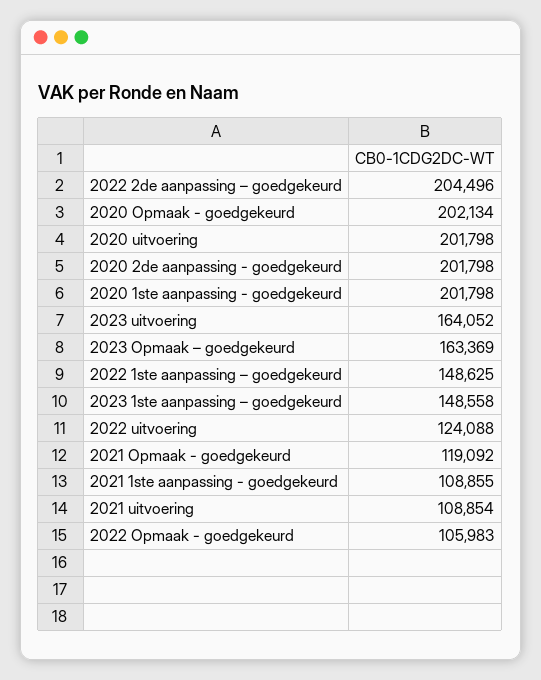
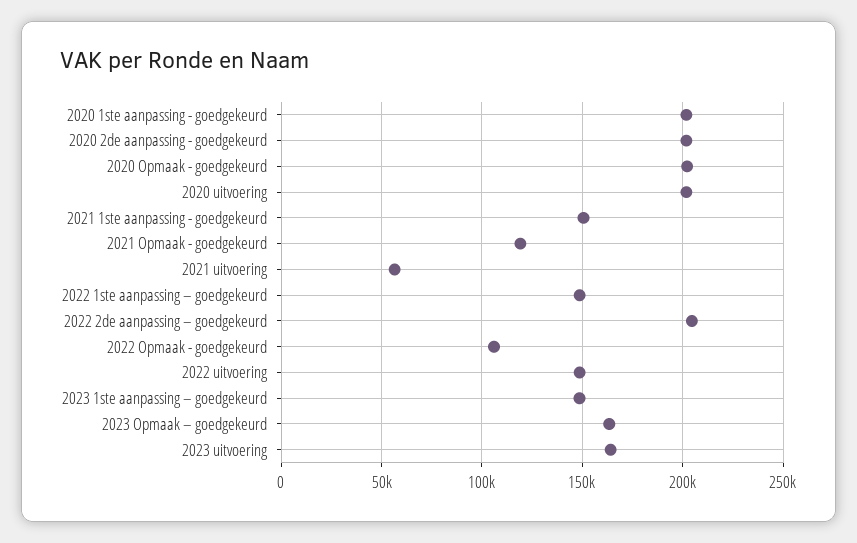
  {
    "2022 2de aanpassing – goedgekeurd": 204496,
    "2020 Opmaak - goedgekeurd": 202134,
    "2020 uitvoering": 201798,
    "2020 2de aanpassing - goedgekeurd": 201798,
    "2020 1ste aanpassing - goedgekeurd": 201798,
    "2023 uitvoering": 164052,
    "2023 Opmaak – goedgekeurd": 163369,
    "2022 1ste aanpassing – goedgekeurd": 148625,
    "2023 1ste aanpassing – goedgekeurd": 148558,
-   "2022 uitvoering": 124088,
+   "2022 uitvoering": 150000,
    "2021 Opmaak - goedgekeurd": 119092,
-   "2021 1ste aanpassing - goedgekeurd": 108855,
+   "2021 1ste aanpassing - goedgekeurd": 150000,
-   "2021 uitvoering": 108854,
+   "2021 uitvoering": 55000,
    "2022 Opmaak - goedgekeurd": 105983
  }

